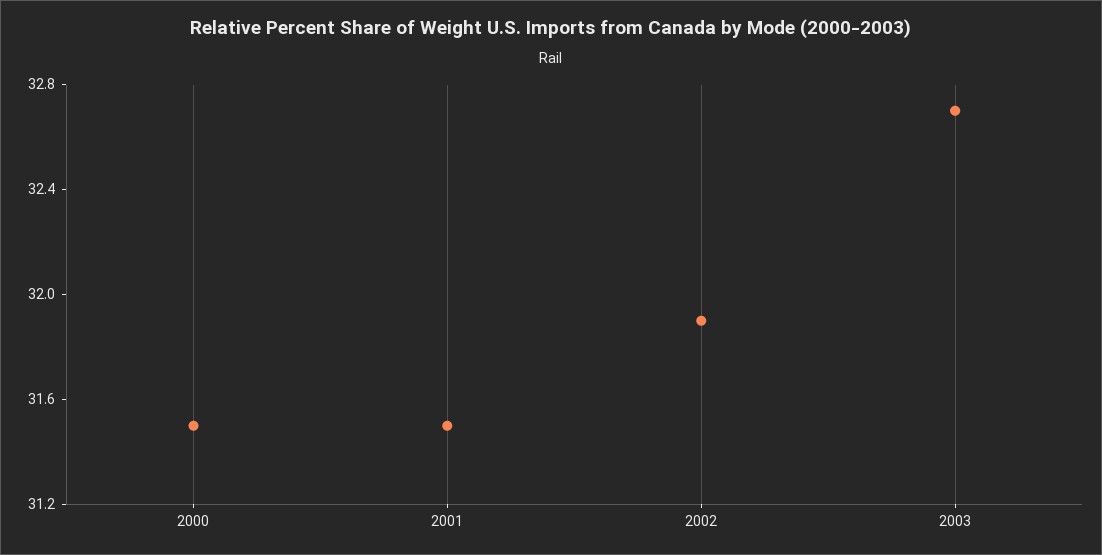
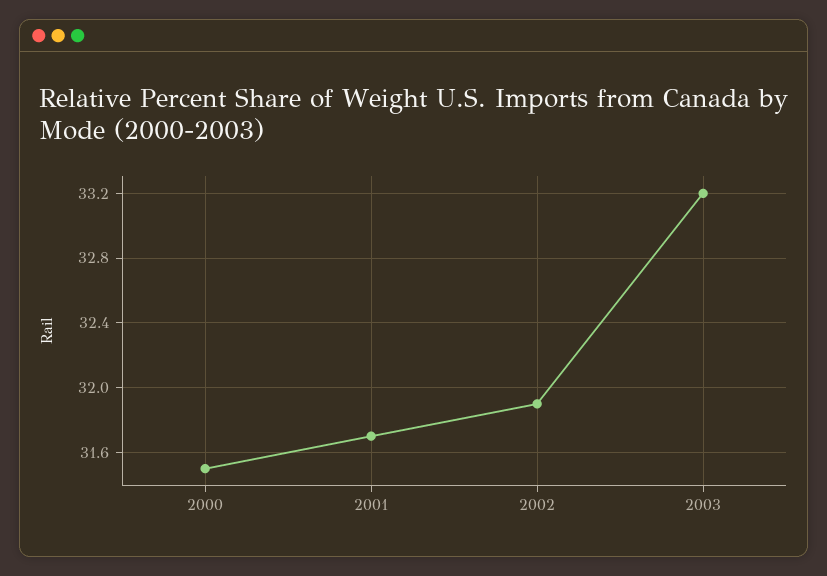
  {
    "2000": 31.5,
-   "2001": 31.5,
+   "2001": 31.7,
    "2002": 31.9,
-   "2003": 32.7
+   "2003": 33.2
  }

